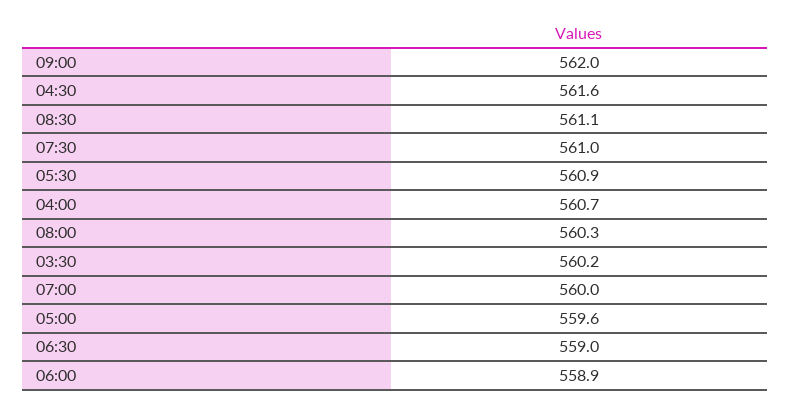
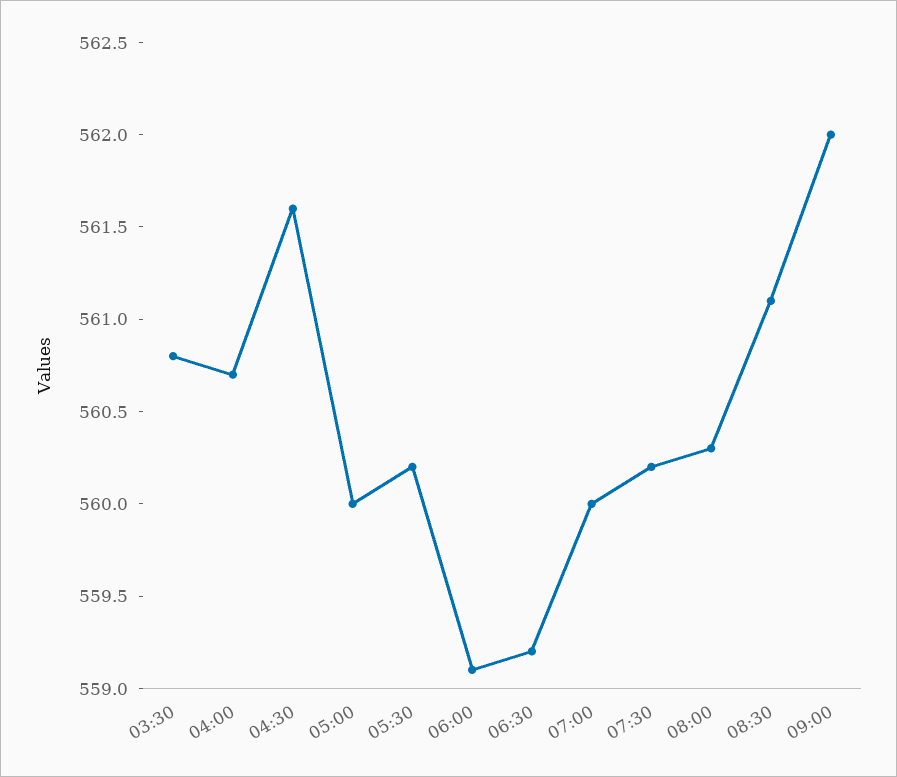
  {
    "09:00": 562,
    "04:30": 561.6,
    "08:30": 561.1,
-   "07:30": 561,
+   "07:30": 560.2,
-   "05:30": 560.9,
+   "05:30": 560.2,
    "04:00": 560.7,
    "08:00": 560.3,
-   "03:30": 560.2,
+   "03:30": 560.8,
    "07:00": 560,
-   "05:00": 559.6,
+   "05:00": 560,
-   "06:30": 559,
+   "06:30": 559.2,
-   "06:00": 558.9
+   "06:00": 559.1
  }

